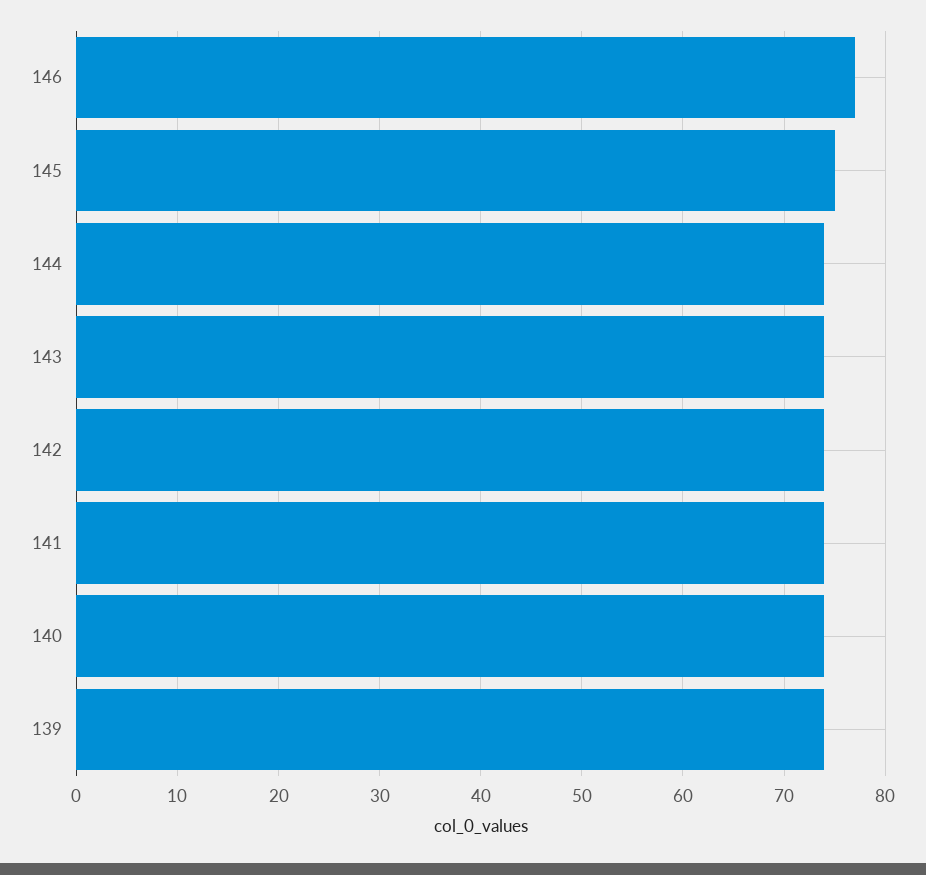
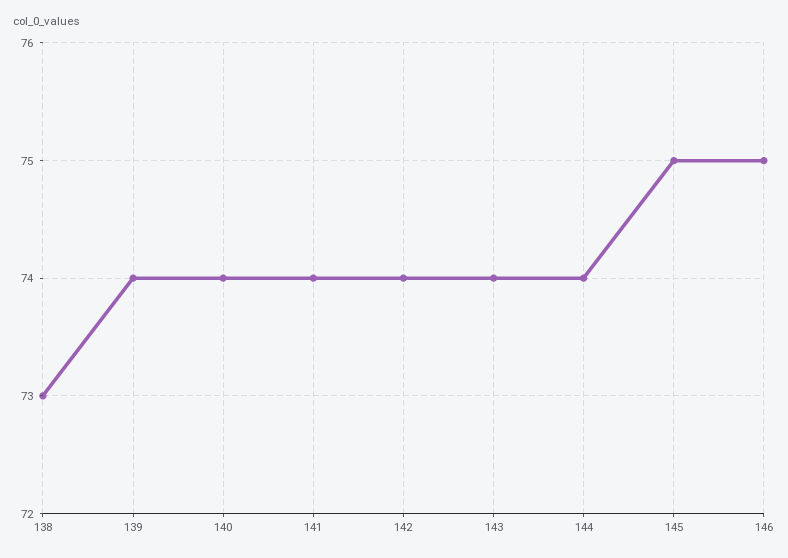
  {
-   "146": 77,
+   "146": 75,
    "145": 75,
    "144": 74,
    "143": 74,
    "142": 74,
    "141": 74,
    "140": 74,
-   "139": 74
+   "139": 74,
+   "138": 73
  }

